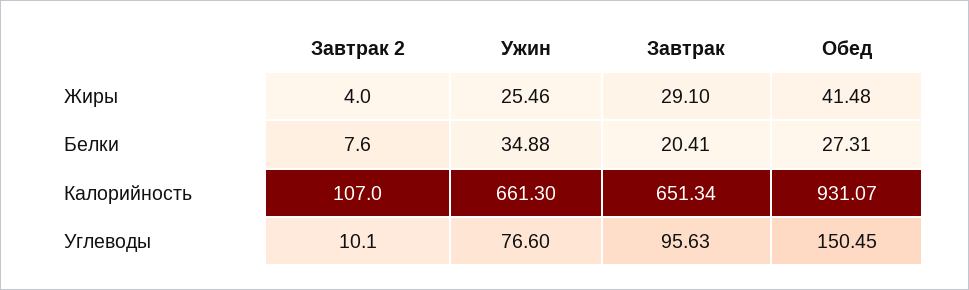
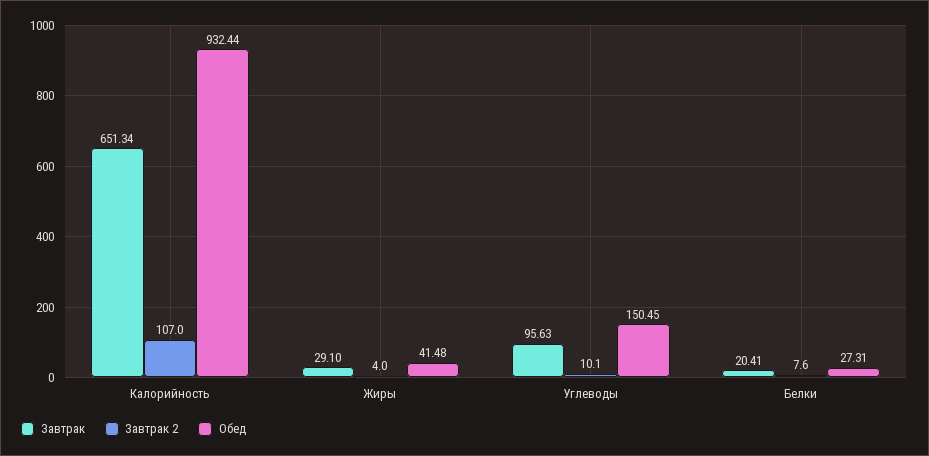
  {
    "Завтрак 2": {
      "Жиры": 4,
      "Белки": 7.6,
      "Калорийность": 107,
      "Углеводы": 10.1
    },
-   "Ужин": {
-     "Жиры": 25.46,
-     "Белки": 34.88,
-     "Калорийность": 661.3,
-     "Углеводы": 76.6
-   },
    "Завтрак": {
      "Жиры": 29.1,
      "Белки": 20.41,
      "Калорийность": 651.34,
      "Углеводы": 95.63
    },
    "Обед": {
      "Жиры": 41.48,
      "Белки": 27.31,
-     "Калорийность": 931.07,
+     "Калорийность": 932.44,
      "Углеводы": 150.45
    }
  }

